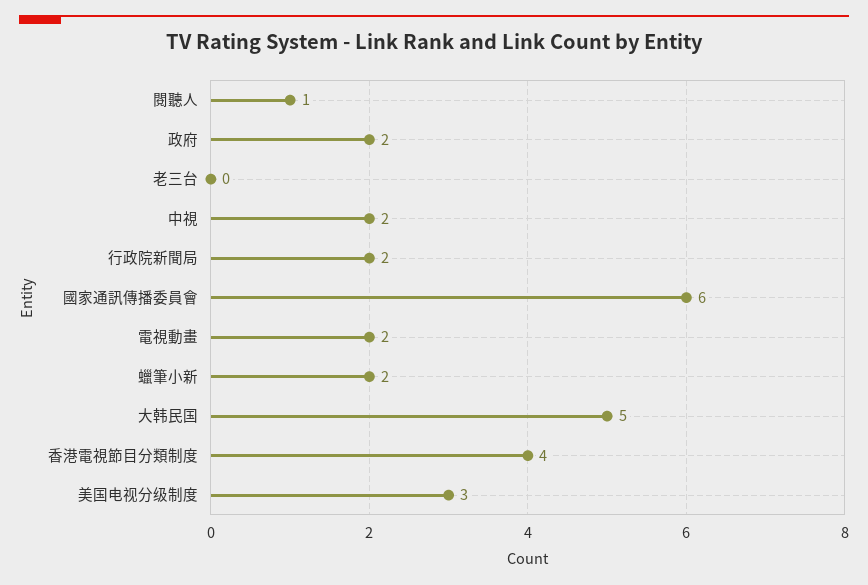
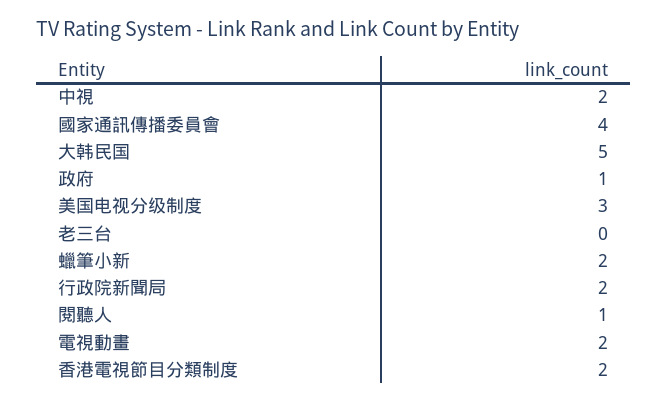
  {
    "閱聽人": 1,
-   "政府": 2,
+   "政府": 1,
    "老三台": 0,
    "中視": 2,
    "行政院新聞局": 2,
-   "國家通訊傳播委員會": 6,
+   "國家通訊傳播委員會": 4,
    "電視動畫": 2,
    "蠟筆小新": 2,
    "大韩民国": 5,
-   "香港電視節目分類制度": 4,
+   "香港電視節目分類制度": 2,
    "美国电视分级制度": 3
  }

